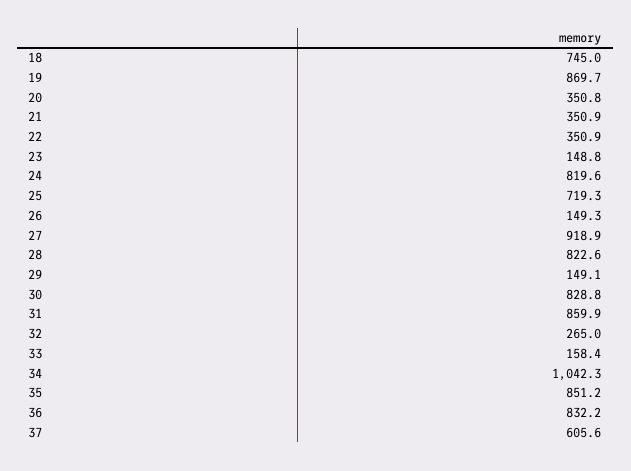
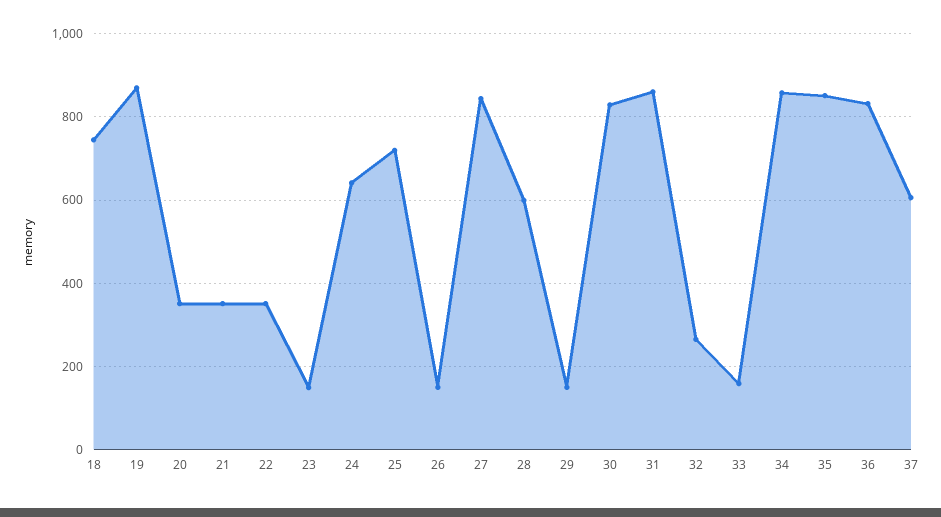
  {
    "18": 745,
    "19": 869.7,
    "20": 350.8,
    "21": 350.9,
    "22": 350.9,
    "23": 148.8,
-   "24": 819.6,
+   "24": 640,
    "25": 719.3,
    "26": 149.3,
-   "27": 918.9,
+   "27": 840,
-   "28": 822.6,
+   "28": 600,
    "29": 149.1,
    "30": 828.8,
    "31": 859.9,
    "32": 265,
    "33": 158.4,
-   "34": 1042.3,
+   "34": 860,
    "35": 851.2,
    "36": 832.2,
    "37": 605.6
  }

